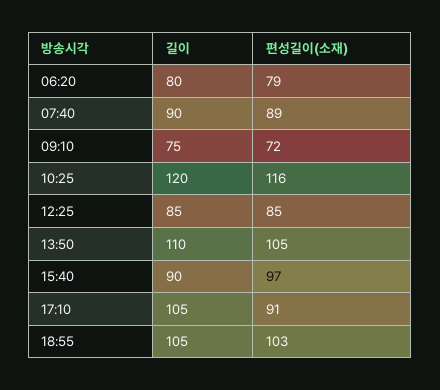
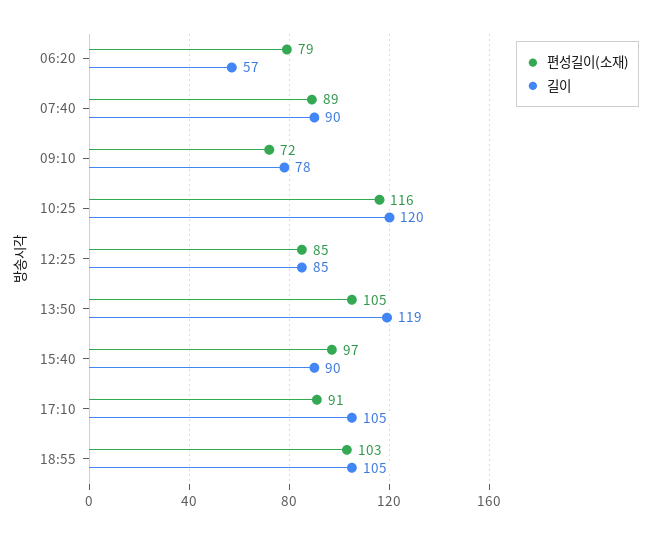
  {
    "길이": {
-     "06:20": 80,
+     "06:20": 57,
      "07:40": 90,
-     "09:10": 75,
+     "09:10": 78,
      "10:25": 120,
      "12:25": 85,
-     "13:50": 110,
+     "13:50": 119,
      "15:40": 90,
      "17:10": 105,
      "18:55": 105
    },
    "편성길이(소재)": {
      "06:20": 79,
      "07:40": 89,
      "09:10": 72,
      "10:25": 116,
      "12:25": 85,
      "13:50": 105,
      "15:40": 97,
      "17:10": 91,
      "18:55": 103
    }
  }

